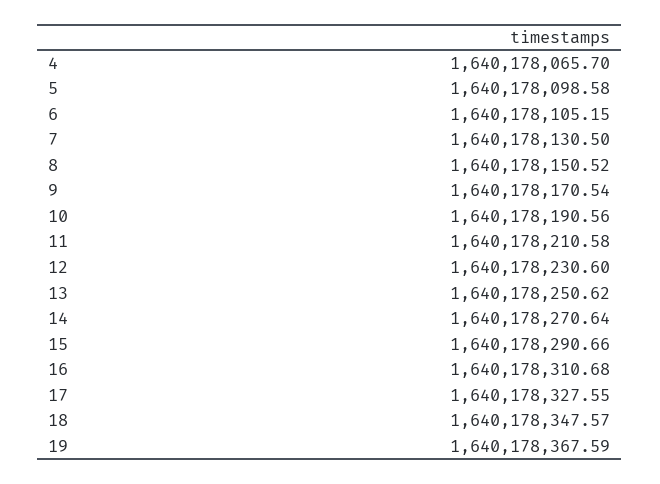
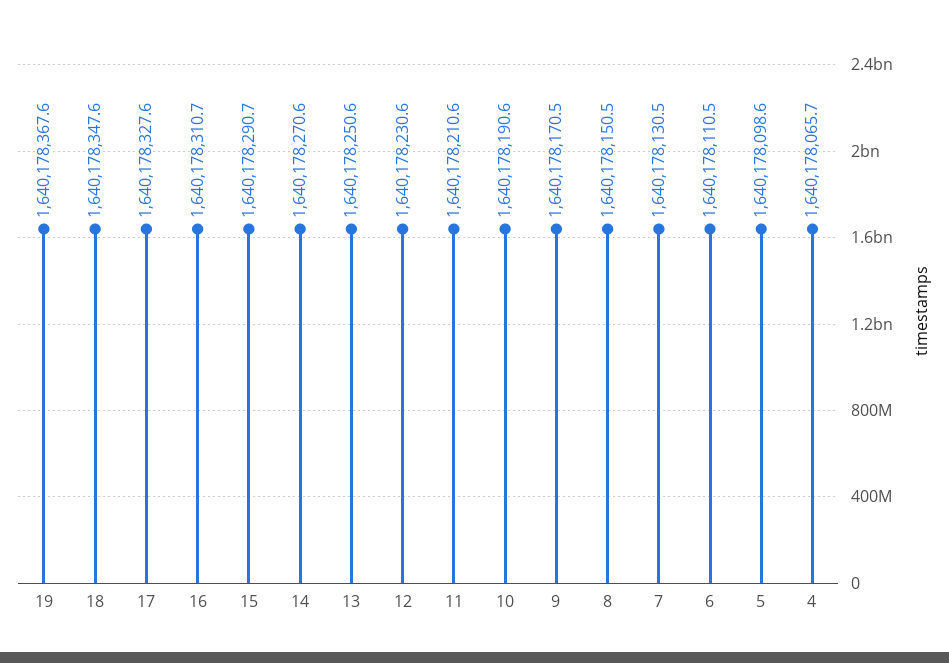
  {
    "4": 1640178065.7,
    "5": 1640178098.58,
-   "6": 1640178105.15,
+   "6": 1640178110.5,
    "7": 1640178130.5,
    "8": 1640178150.52,
    "9": 1640178170.54,
    "10": 1640178190.56,
    "11": 1640178210.58,
    "12": 1640178230.6,
    "13": 1640178250.62,
    "14": 1640178270.64,
    "15": 1640178290.66,
    "16": 1640178310.68,
    "17": 1640178327.55,
    "18": 1640178347.57,
    "19": 1640178367.59
  }

